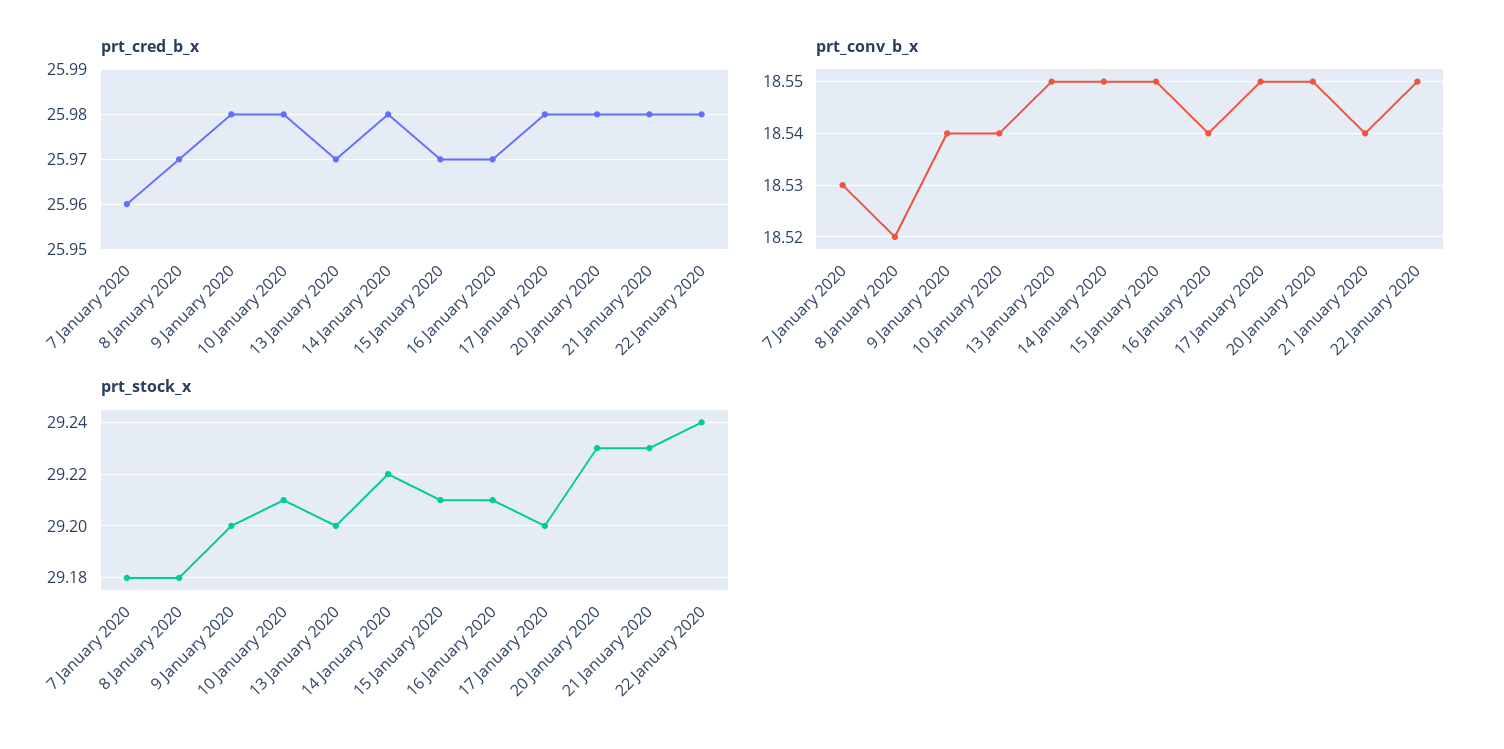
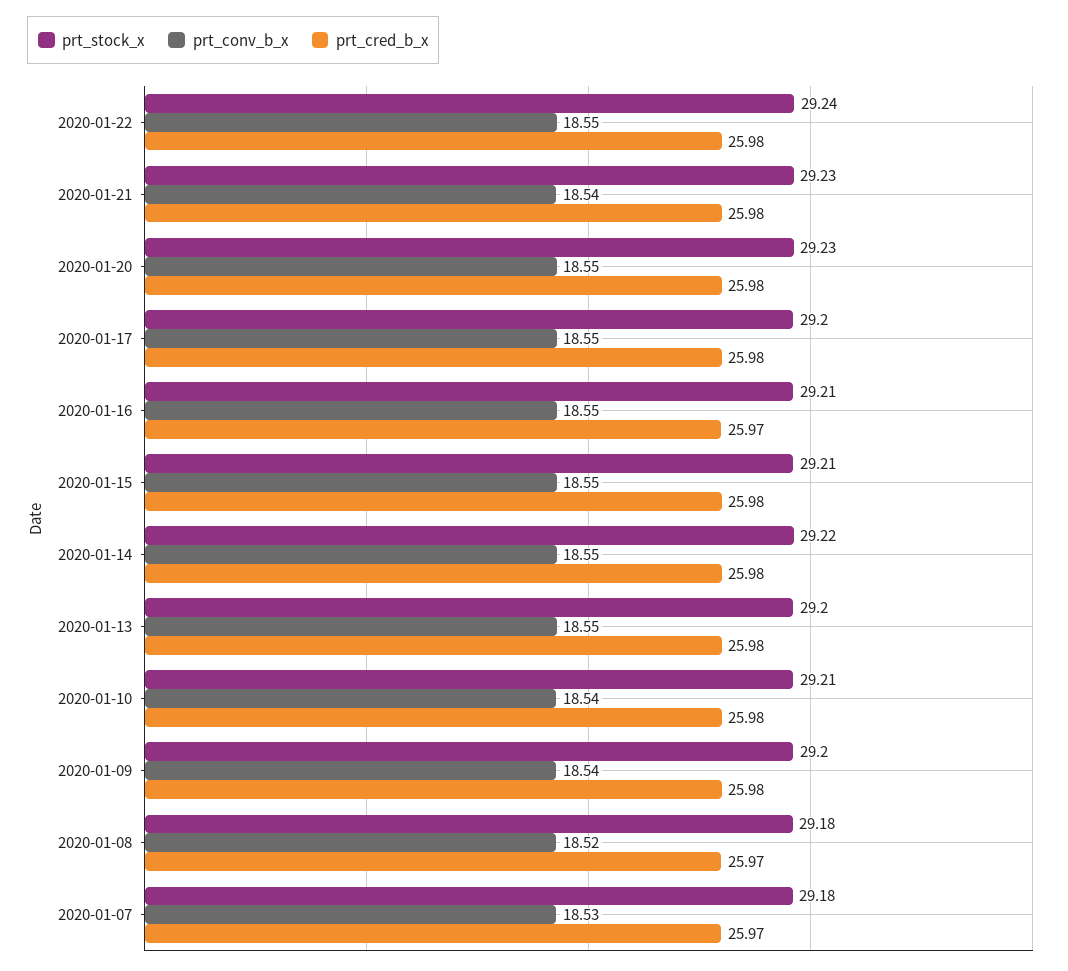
  {
    "prt_cred_b_x": {
-     "7 January 2020": 25.96,
+     "7 January 2020": 25.97,
      "8 January 2020": 25.97,
      "9 January 2020": 25.98,
      "10 January 2020": 25.98,
-     "13 January 2020": 25.97,
+     "13 January 2020": 25.98,
      "14 January 2020": 25.98,
-     "15 January 2020": 25.97,
+     "15 January 2020": 25.98,
      "16 January 2020": 25.97,
      "17 January 2020": 25.98,
      "20 January 2020": 25.98,
      "21 January 2020": 25.98,
      "22 January 2020": 25.98
    },
    "prt_conv_b_x": {
      "7 January 2020": 18.53,
      "8 January 2020": 18.52,
      "9 January 2020": 18.54,
      "10 January 2020": 18.54,
      "13 January 2020": 18.55,
      "14 January 2020": 18.55,
      "15 January 2020": 18.55,
-     "16 January 2020": 18.54,
+     "16 January 2020": 18.55,
      "17 January 2020": 18.55,
      "20 January 2020": 18.55,
      "21 January 2020": 18.54,
      "22 January 2020": 18.55
    },
    "prt_stock_x": {
      "7 January 2020": 29.18,
      "8 January 2020": 29.18,
      "9 January 2020": 29.2,
      "10 January 2020": 29.21,
      "13 January 2020": 29.2,
      "14 January 2020": 29.22,
      "15 January 2020": 29.21,
      "16 January 2020": 29.21,
      "17 January 2020": 29.2,
      "20 January 2020": 29.23,
      "21 January 2020": 29.23,
      "22 January 2020": 29.24
    }
  }

